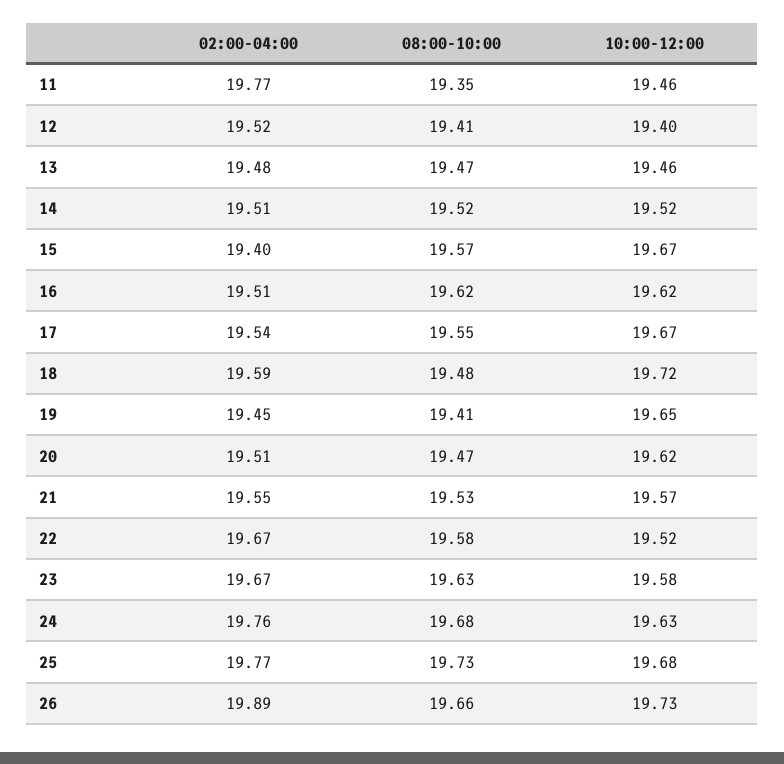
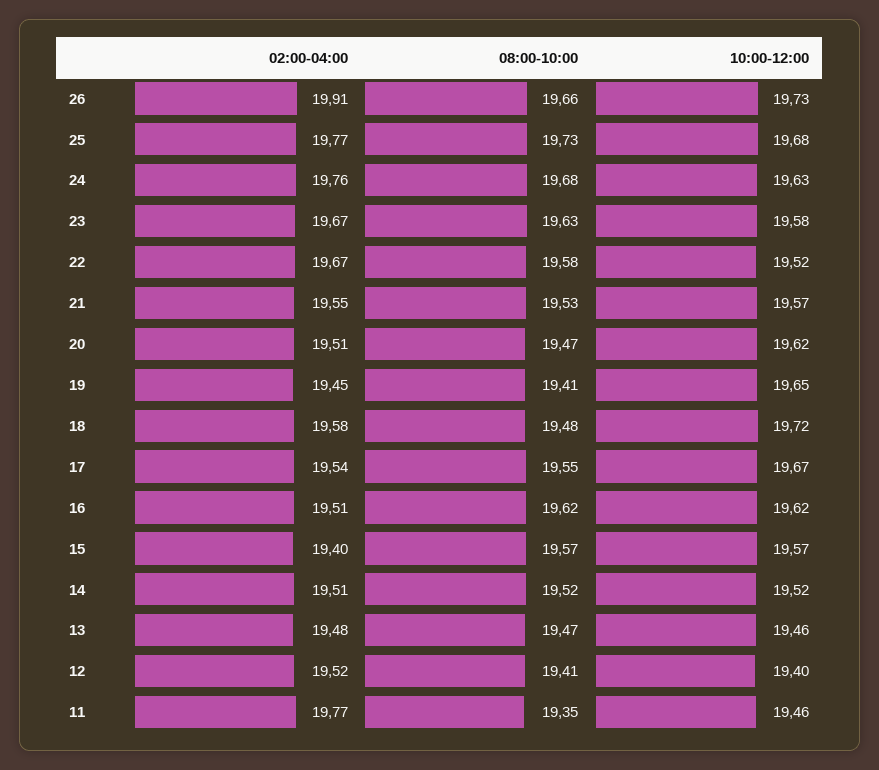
  {
    "02:00-04:00": {
      "11": 19.77,
      "12": 19.52,
      "13": 19.48,
      "14": 19.51,
      "15": 19.4,
      "16": 19.51,
      "17": 19.54,
-     "18": 19.59,
+     "18": 19.58,
      "19": 19.45,
      "20": 19.51,
      "21": 19.55,
      "22": 19.67,
      "23": 19.67,
      "24": 19.76,
      "25": 19.77,
-     "26": 19.89
+     "26": 19.91
    },
    "08:00-10:00": {
      "11": 19.35,
      "12": 19.41,
      "13": 19.47,
      "14": 19.52,
      "15": 19.57,
      "16": 19.62,
      "17": 19.55,
      "18": 19.48,
      "19": 19.41,
      "20": 19.47,
      "21": 19.53,
      "22": 19.58,
      "23": 19.63,
      "24": 19.68,
      "25": 19.73,
      "26": 19.66
    },
    "10:00-12:00": {
      "11": 19.46,
      "12": 19.4,
      "13": 19.46,
      "14": 19.52,
-     "15": 19.67,
+     "15": 19.57,
      "16": 19.62,
      "17": 19.67,
      "18": 19.72,
      "19": 19.65,
      "20": 19.62,
      "21": 19.57,
      "22": 19.52,
      "23": 19.58,
      "24": 19.63,
      "25": 19.68,
      "26": 19.73
    }
  }

